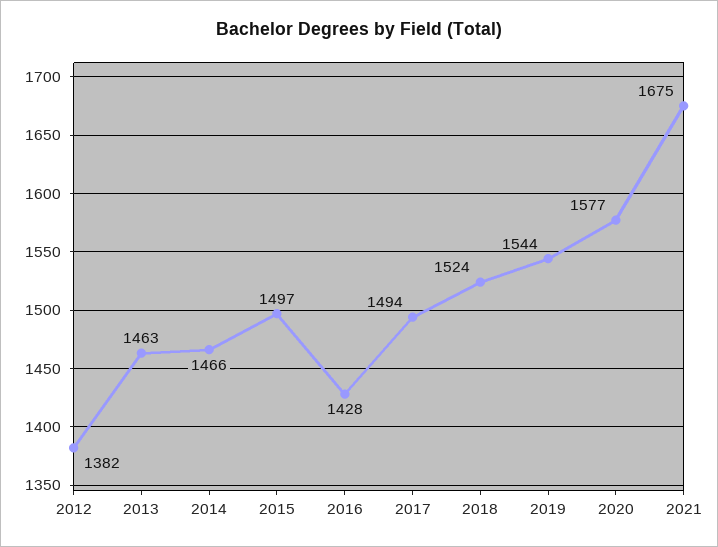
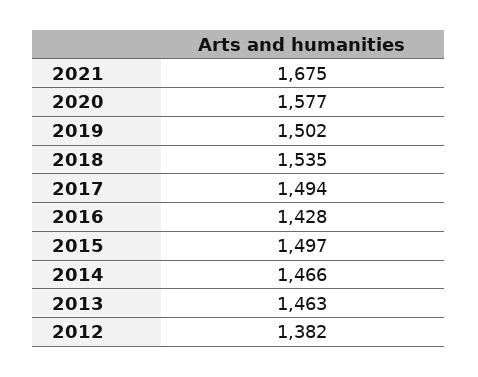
  {
    "2012": 1382,
    "2013": 1463,
    "2014": 1466,
    "2015": 1497,
    "2016": 1428,
    "2017": 1494,
-   "2018": 1524,
+   "2018": 1535,
-   "2019": 1544,
+   "2019": 1502,
    "2020": 1577,
    "2021": 1675
  }

